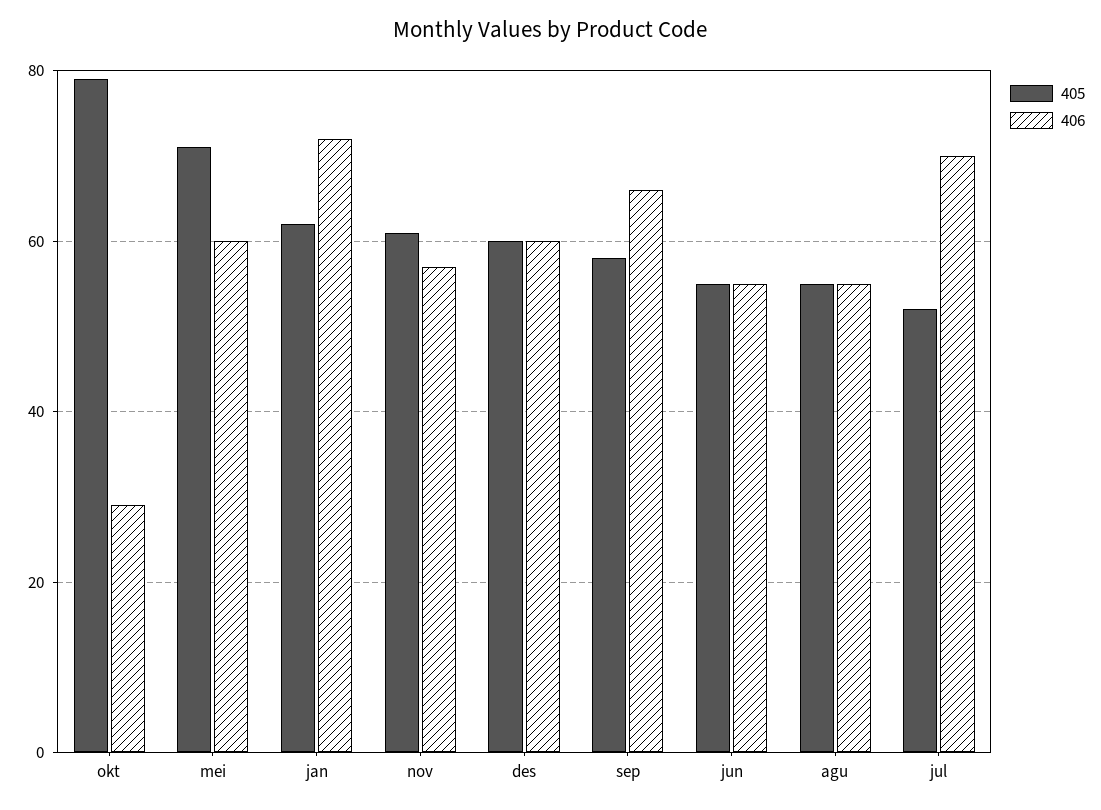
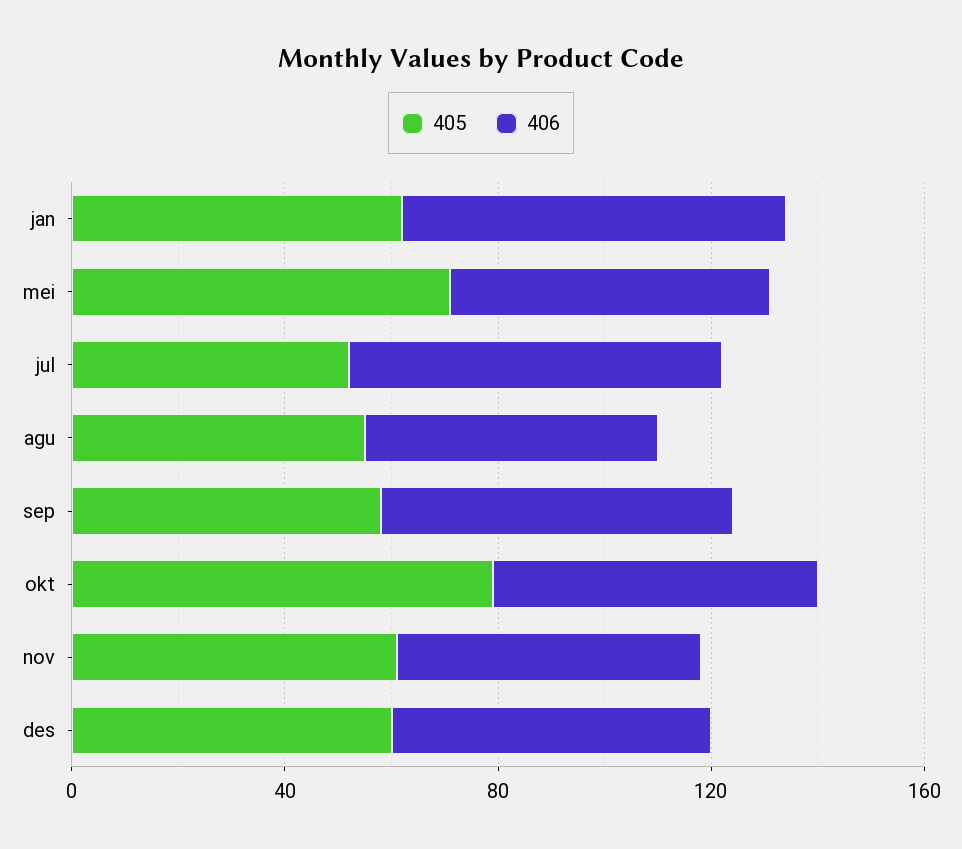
  {
    "405": {
      "okt": 80,
      "mei": 70,
      "jan": 60,
      "nov": 60,
      "des": 60,
      "sep": 60,
-     "jun": 55,
      "agu": 55,
      "jul": 50
    },
    "406": {
-     "okt": 30,
+     "okt": 60,
      "mei": 60,
      "jan": 70,
      "nov": 55,
      "des": 60,
      "sep": 65,
-     "jun": 55,
      "agu": 55,
      "jul": 70
    }
  }

